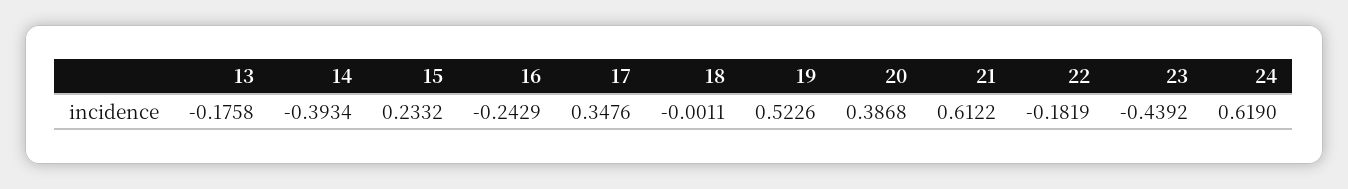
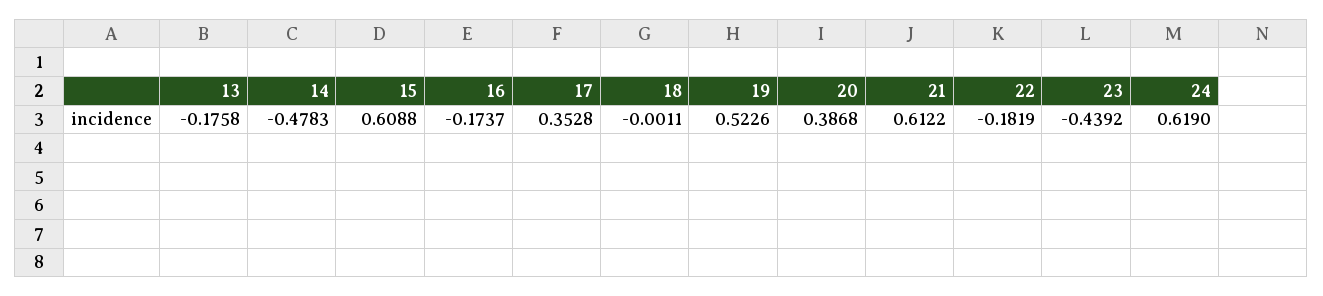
  {
    "13": -0.1758,
-   "14": -0.3934,
+   "14": -0.4783,
-   "15": 0.2332,
+   "15": 0.6088,
-   "16": -0.2429,
+   "16": -0.1737,
-   "17": 0.3476,
+   "17": 0.3528,
    "18": -0.0011,
    "19": 0.5226,
    "20": 0.3868,
    "21": 0.6122,
    "22": -0.1819,
    "23": -0.4392,
    "24": 0.619
  }

